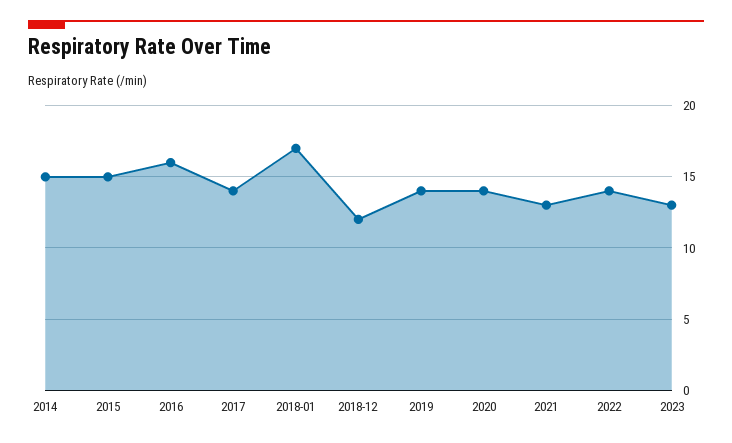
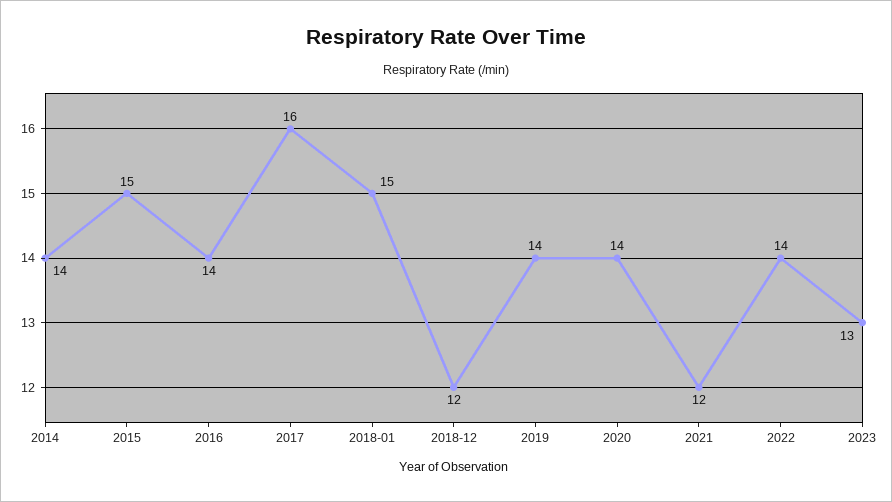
  {
-   "2014": 15,
+   "2014": 14,
    "2015": 15,
-   "2016": 16,
+   "2016": 14,
-   "2017": 14,
+   "2017": 16,
-   "2018-01": 17,
+   "2018-01": 15,
    "2018-12": 12,
    "2019": 14,
    "2020": 14,
-   "2021": 13,
+   "2021": 12,
    "2022": 14,
    "2023": 13
  }

